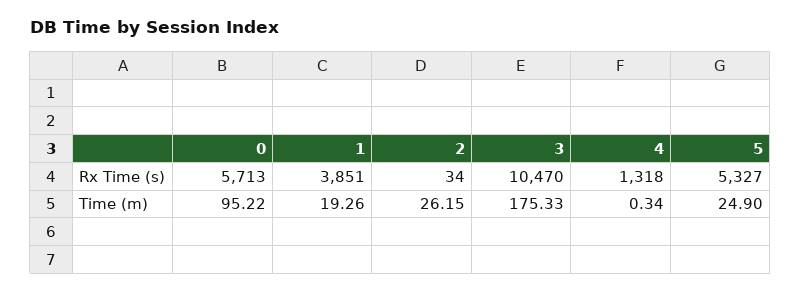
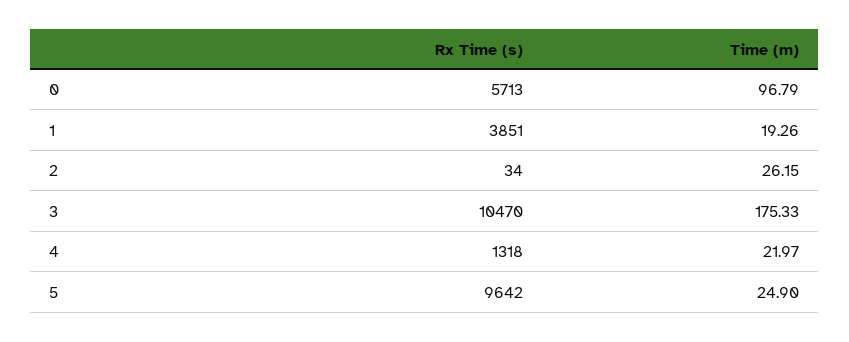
  {
    "0": {
      "Rx Time (s)": 5713,
-     "Time (m)": 95.22
+     "Time (m)": 96.79
    },
    "1": {
      "Rx Time (s)": 3851,
      "Time (m)": 19.26
    },
    "2": {
      "Rx Time (s)": 34,
      "Time (m)": 26.15
    },
    "3": {
      "Rx Time (s)": 10470,
      "Time (m)": 175.33
    },
    "4": {
      "Rx Time (s)": 1318,
-     "Time (m)": 0.34
+     "Time (m)": 21.97
    },
    "5": {
-     "Rx Time (s)": 5327,
+     "Rx Time (s)": 9642,
      "Time (m)": 24.9
    }
  }

